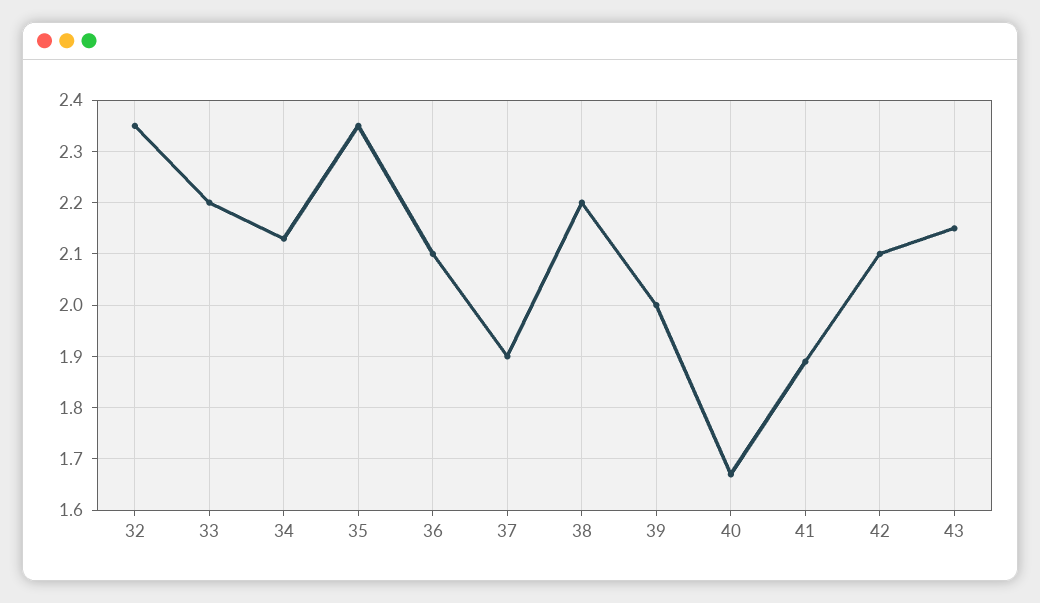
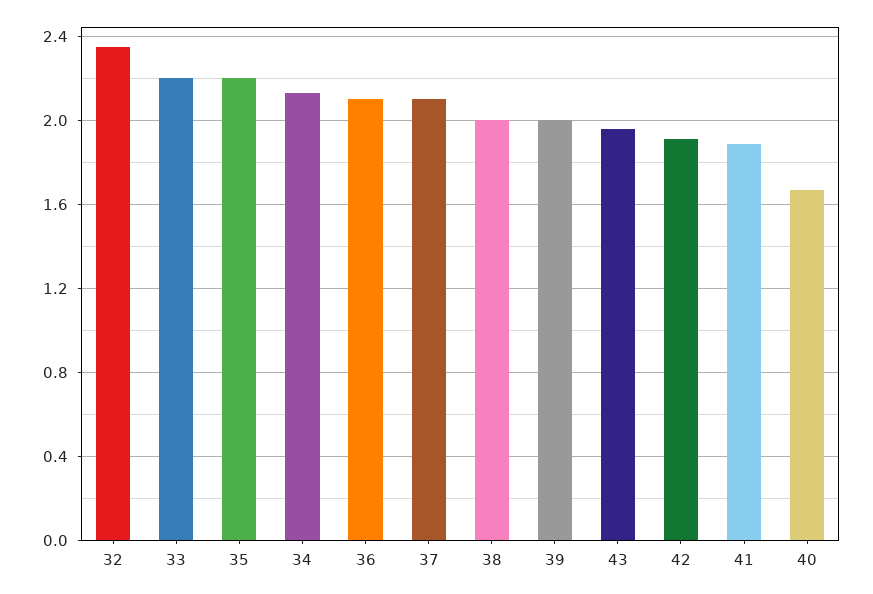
  {
    "32": 2.35,
    "33": 2.2,
    "34": 2.15,
-   "35": 2.35,
+   "35": 2.2,
    "36": 2.1,
-   "37": 1.9,
+   "37": 2.1,
-   "38": 2.2,
+   "38": 2,
    "39": 2,
    "40": 1.65,
    "41": 1.9,
-   "42": 2.1,
+   "42": 1.9,
-   "43": 2.15
+   "43": 1.95
  }

